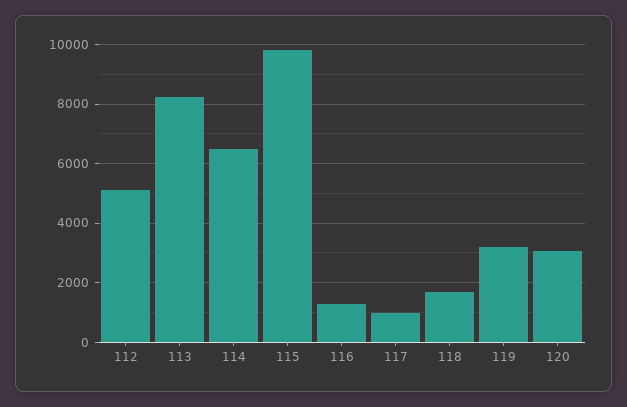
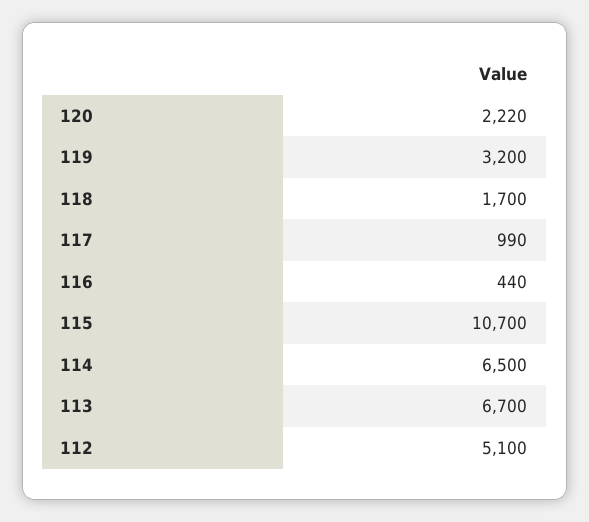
  {
    "112": 5100,
-   "113": 8250,
+   "113": 6700,
    "114": 6500,
-   "115": 9750,
+   "115": 10700,
-   "116": 1250,
+   "116": 440,
    "117": 990,
    "118": 1700,
    "119": 3200,
-   "120": 3000
+   "120": 2220
  }

